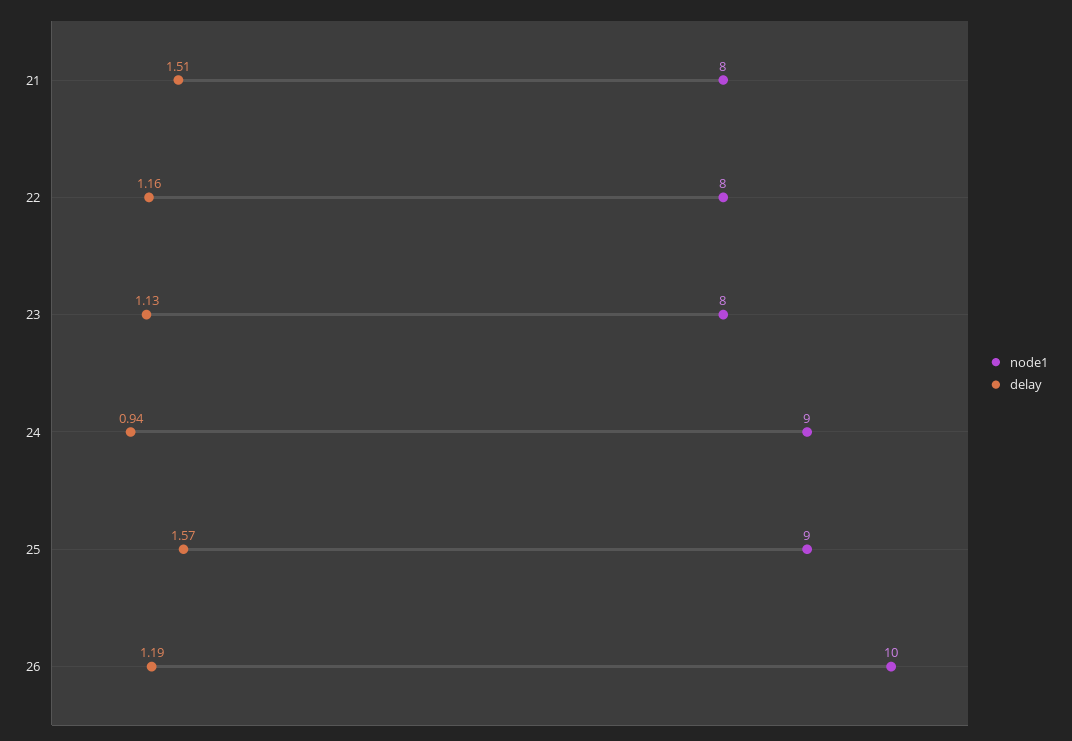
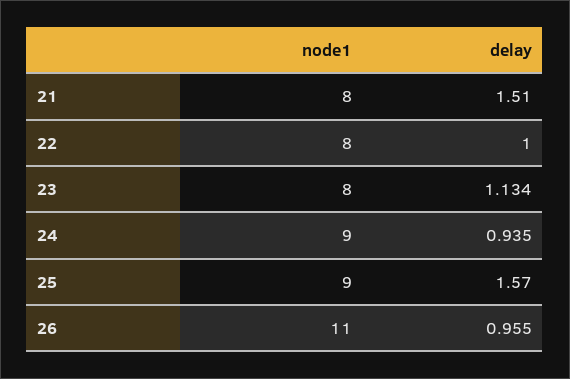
  {
    "node1": {
      "21": 8,
      "22": 8,
      "23": 8,
      "24": 9,
      "25": 9,
-     "26": 10
+     "26": 11
    },
    "delay": {
      "21": 1.51,
-     "22": 1.16,
+     "22": 1,
      "23": 1.134,
      "24": 0.935,
      "25": 1.57,
-     "26": 1.19
+     "26": 0.955
    }
  }

